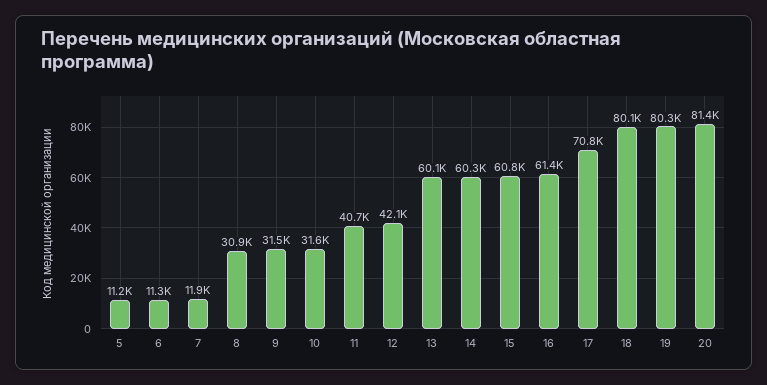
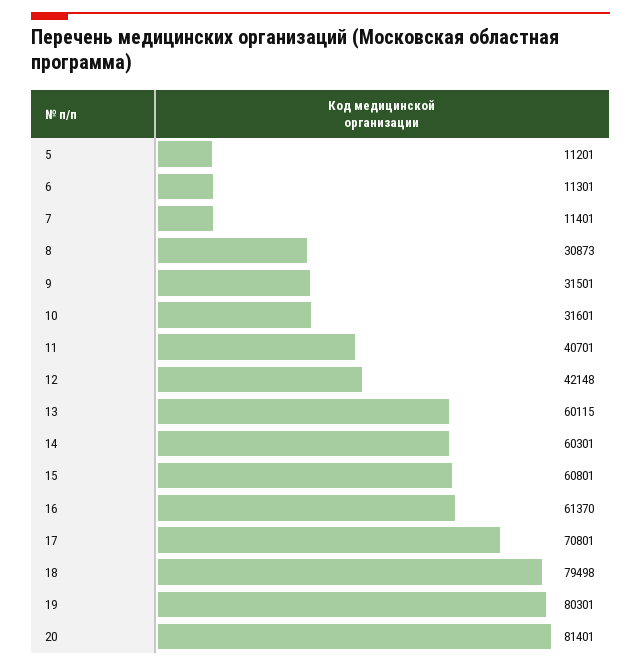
  {
    "5": 11201,
    "6": 11301,
-   "7": 11900,
+   "7": 11401,
    "8": 30873,
    "9": 31501,
    "10": 31601,
    "11": 40701,
    "12": 42148,
    "13": 60115,
    "14": 60301,
    "15": 60801,
    "16": 61370,
    "17": 70801,
-   "18": 80100,
+   "18": 79498,
    "19": 80301,
    "20": 81401
  }

